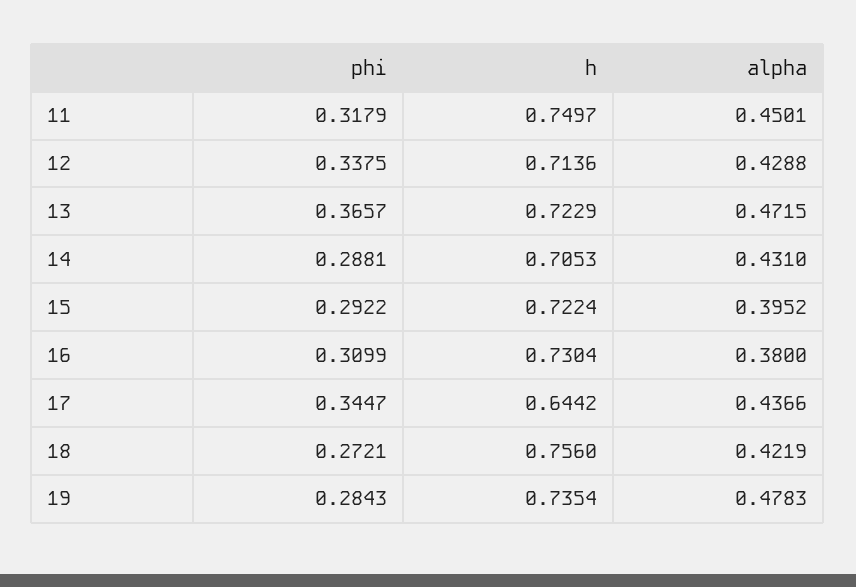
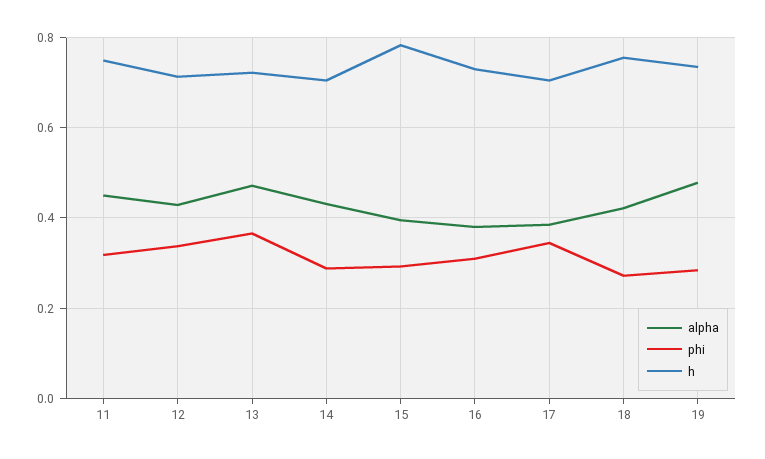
  {
    "phi": {
      "11": 0.3179,
      "12": 0.3375,
      "13": 0.3657,
      "14": 0.2881,
      "15": 0.2922,
      "16": 0.3099,
      "17": 0.3447,
      "18": 0.2721,
      "19": 0.2843
    },
    "h": {
      "11": 0.7497,
      "12": 0.7136,
      "13": 0.7229,
      "14": 0.7053,
-     "15": 0.7224,
+     "15": 0.78,
      "16": 0.7304,
-     "17": 0.6442,
+     "17": 0.7,
      "18": 0.756,
      "19": 0.7354
    },
    "alpha": {
      "11": 0.4501,
      "12": 0.4288,
      "13": 0.4715,
      "14": 0.431,
      "15": 0.3952,
      "16": 0.38,
-     "17": 0.4366,
+     "17": 0.38,
      "18": 0.4219,
      "19": 0.4783
    }
  }

